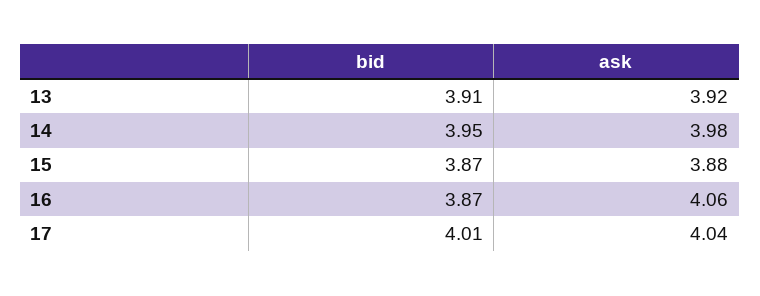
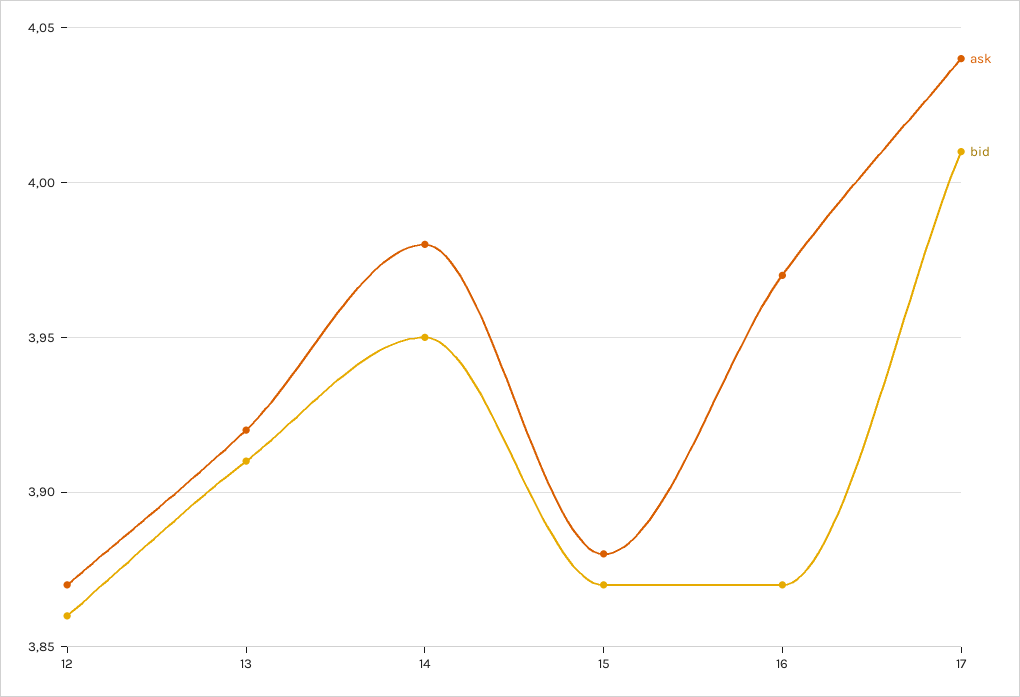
  {
    "bid": {
      "13": 3.91,
      "14": 3.95,
      "15": 3.87,
      "16": 3.87,
-     "17": 4.01
+     "17": 4.01,
+     "12": 3.86
    },
    "ask": {
      "13": 3.92,
      "14": 3.98,
      "15": 3.88,
-     "16": 4.06,
+     "16": 3.97,
-     "17": 4.04
+     "17": 4.04,
+     "12": 3.87
    }
  }

